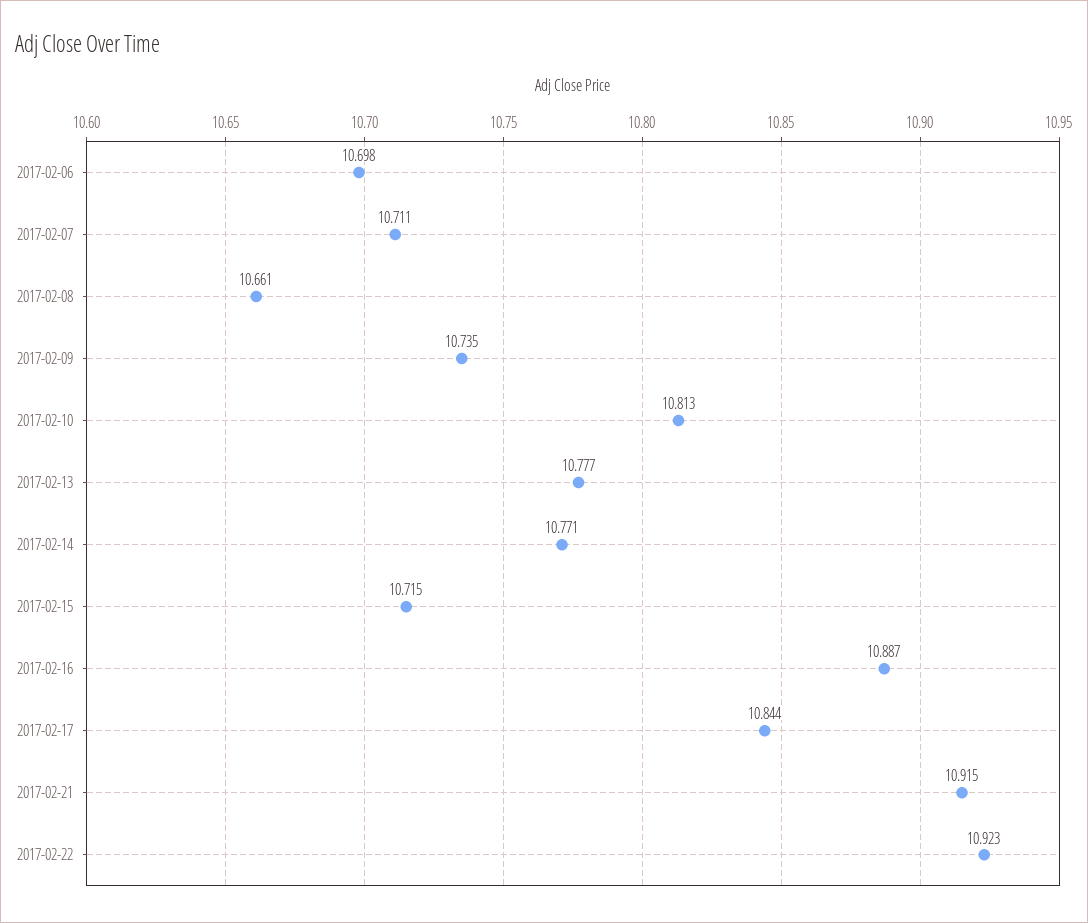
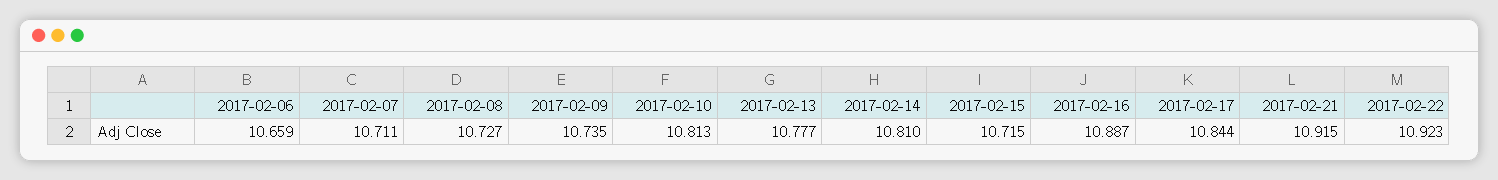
  {
-   "2017-02-06": 10.698,
+   "2017-02-06": 10.659,
    "2017-02-07": 10.711,
-   "2017-02-08": 10.661,
+   "2017-02-08": 10.727,
    "2017-02-09": 10.735,
    "2017-02-10": 10.813,
    "2017-02-13": 10.777,
-   "2017-02-14": 10.771,
+   "2017-02-14": 10.81,
    "2017-02-15": 10.715,
    "2017-02-16": 10.887,
    "2017-02-17": 10.844,
    "2017-02-21": 10.915,
    "2017-02-22": 10.923
  }

